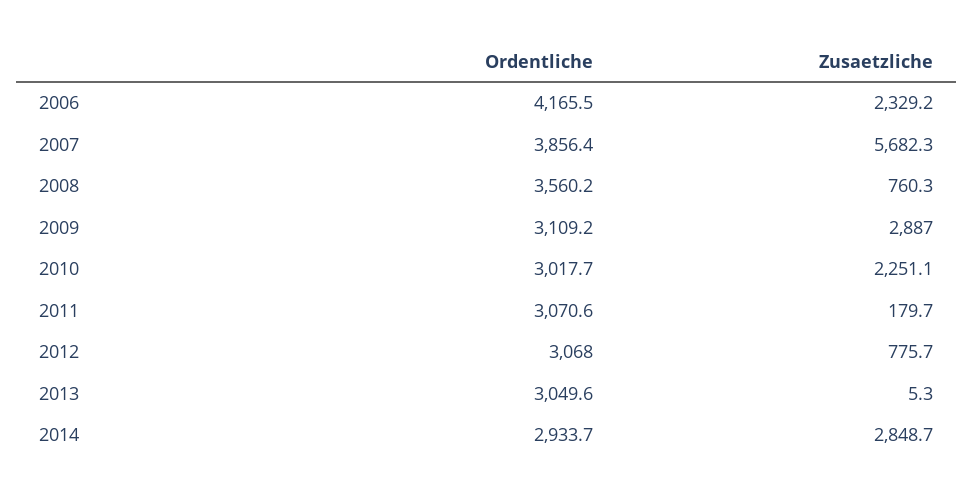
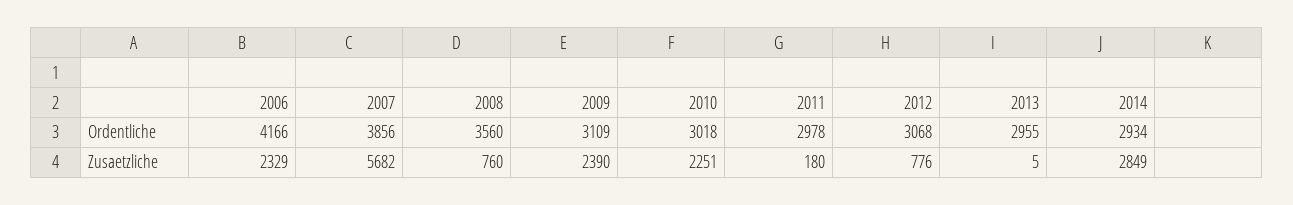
  {
    "Ordentliche": {
      "2006": 4165.5,
      "2007": 3856.4,
      "2008": 3560.2,
      "2009": 3109.2,
      "2010": 3017.7,
-     "2011": 3070.6,
+     "2011": 2978,
      "2012": 3068,
-     "2013": 3049.6,
+     "2013": 2955,
      "2014": 2933.7
    },
    "Zusaetzliche": {
      "2006": 2329.2,
      "2007": 5682.3,
      "2008": 760.3,
-     "2009": 2887,
+     "2009": 2390,
      "2010": 2251.1,
      "2011": 179.7,
      "2012": 775.7,
      "2013": 5.3,
      "2014": 2848.7
    }
  }

